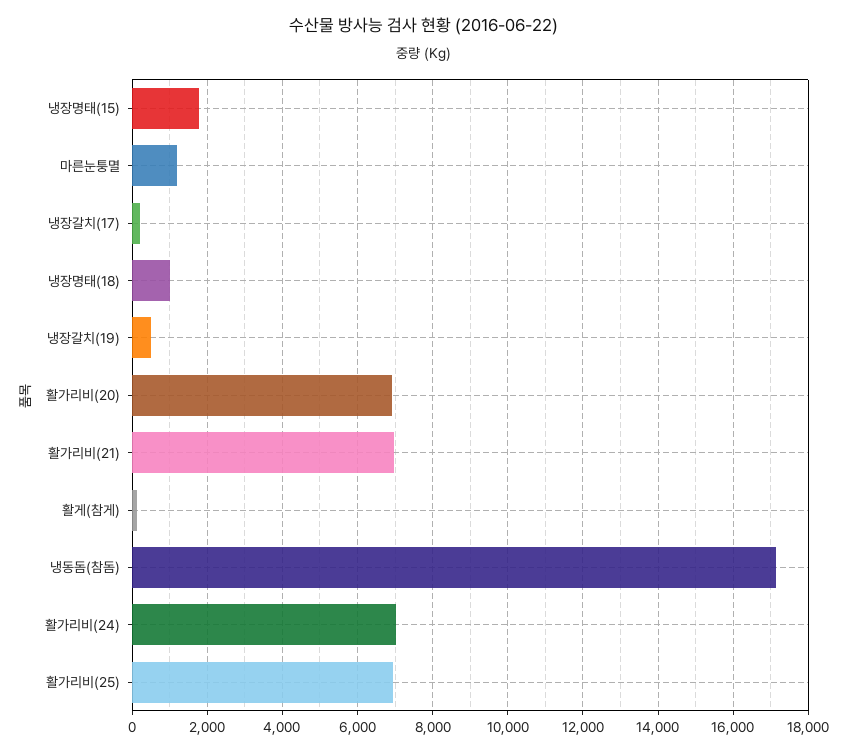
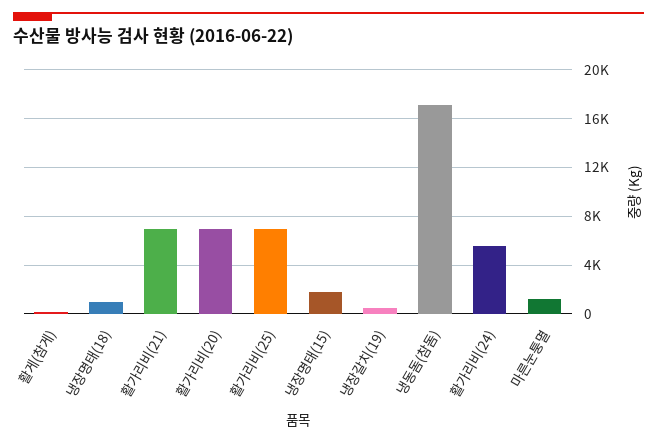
  {
    "냉장명태(15)": 1800,
    "마른눈퉁멸": 1200,
-   "냉장갈치(17)": 200,
    "냉장명태(18)": 1000,
    "냉장갈치(19)": 600,
    "활가리비(20)": 7000,
    "활가리비(21)": 7000,
    "활게(참게)": 200,
    "냉동돔(참돔)": 17200,
-   "활가리비(24)": 7000,
+   "활가리비(24)": 5500,
    "활가리비(25)": 7000
  }

